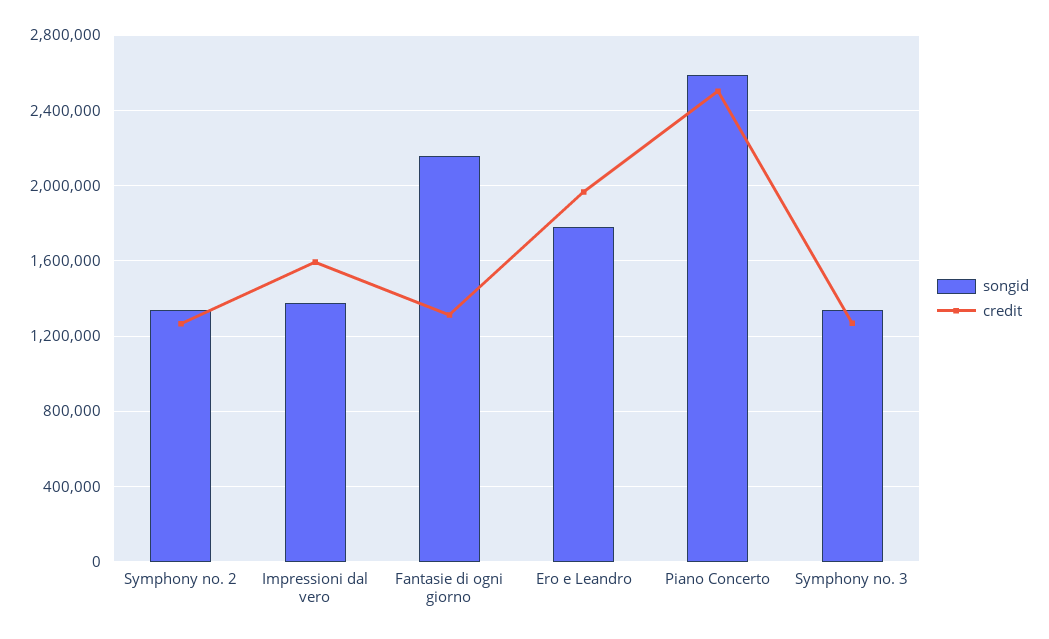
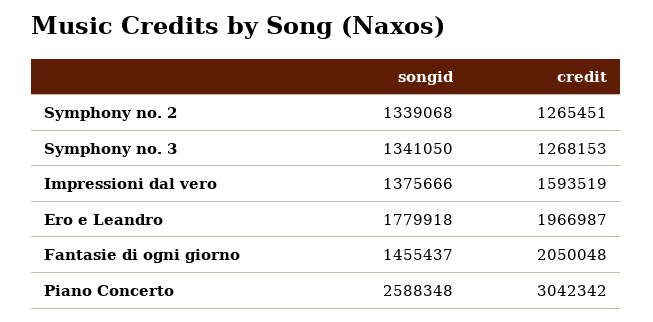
  {
    "songid": {
      "Symphony no. 2": 1339068,
      "Impressioni dal vero": 1375666,
-     "Fantasie di ogni giorno": 2150000,
+     "Fantasie di ogni giorno": 1455437,
      "Ero e Leandro": 1779918,
      "Piano Concerto": 2588348,
      "Symphony no. 3": 1341050
    },
    "credit": {
      "Symphony no. 2": 1265451,
      "Impressioni dal vero": 1593519,
-     "Fantasie di ogni giorno": 1300000,
+     "Fantasie di ogni giorno": 2050048,
      "Ero e Leandro": 1966987,
-     "Piano Concerto": 2500000,
+     "Piano Concerto": 3042342,
      "Symphony no. 3": 1268153
    }
  }

